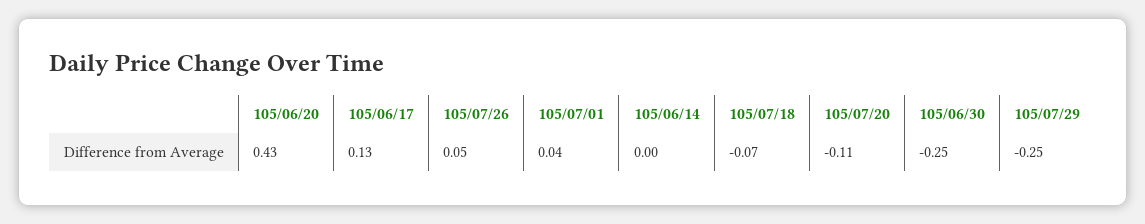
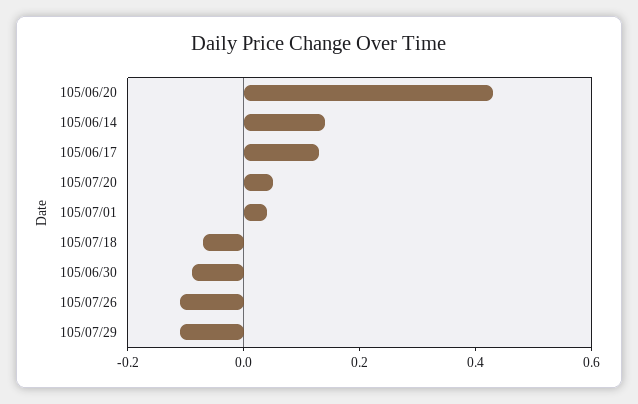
  {
    "105/06/20": 0.43,
    "105/06/17": 0.13,
-   "105/07/26": 0.05,
+   "105/07/26": -0.1,
    "105/07/01": 0.04,
-   "105/06/14": 0,
+   "105/06/14": 0.15,
    "105/07/18": -0.07,
-   "105/07/20": -0.11,
+   "105/07/20": 0.05,
-   "105/06/30": -0.25,
+   "105/06/30": -0.1,
-   "105/07/29": -0.25
+   "105/07/29": -0.1
  }

